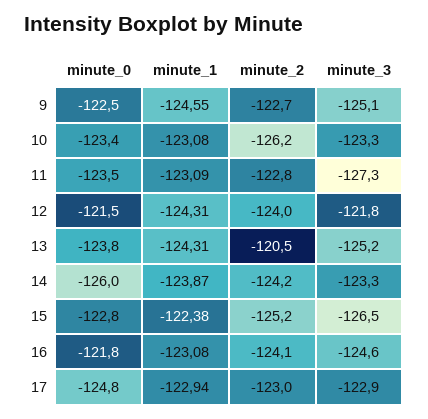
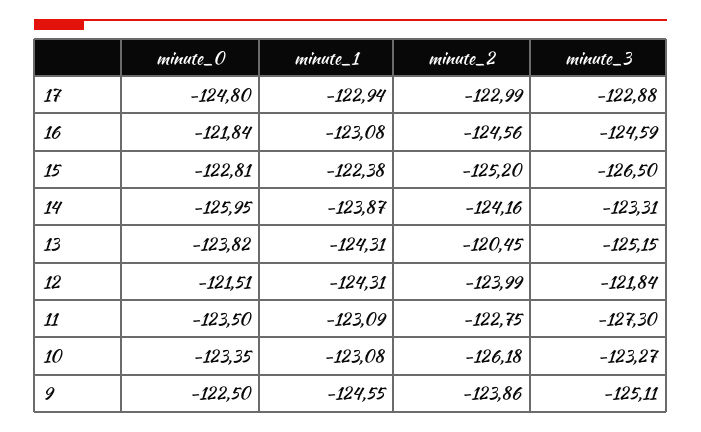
  {
    "minute_0": {
      "9": -122.5,
      "10": -123.35,
      "11": -123.5,
      "12": -121.51,
      "13": -123.82,
      "14": -125.95,
      "15": -122.81,
      "16": -121.84,
      "17": -124.8
    },
    "minute_1": {
      "9": -124.55,
      "10": -123.08,
      "11": -123.09,
      "12": -124.31,
      "13": -124.31,
      "14": -123.87,
      "15": -122.38,
      "16": -123.08,
      "17": -122.94
    },
    "minute_2": {
-     "9": -122.7,
+     "9": -123.86,
      "10": -126.18,
      "11": -122.75,
      "12": -123.99,
      "13": -120.45,
      "14": -124.16,
      "15": -125.2,
-     "16": -124.1,
+     "16": -124.56,
      "17": -122.99
    },
    "minute_3": {
      "9": -125.11,
      "10": -123.27,
      "11": -127.3,
      "12": -121.84,
      "13": -125.15,
      "14": -123.31,
      "15": -126.5,
      "16": -124.59,
      "17": -122.88
    }
  }

